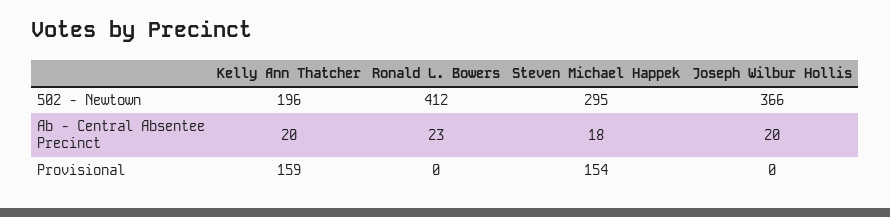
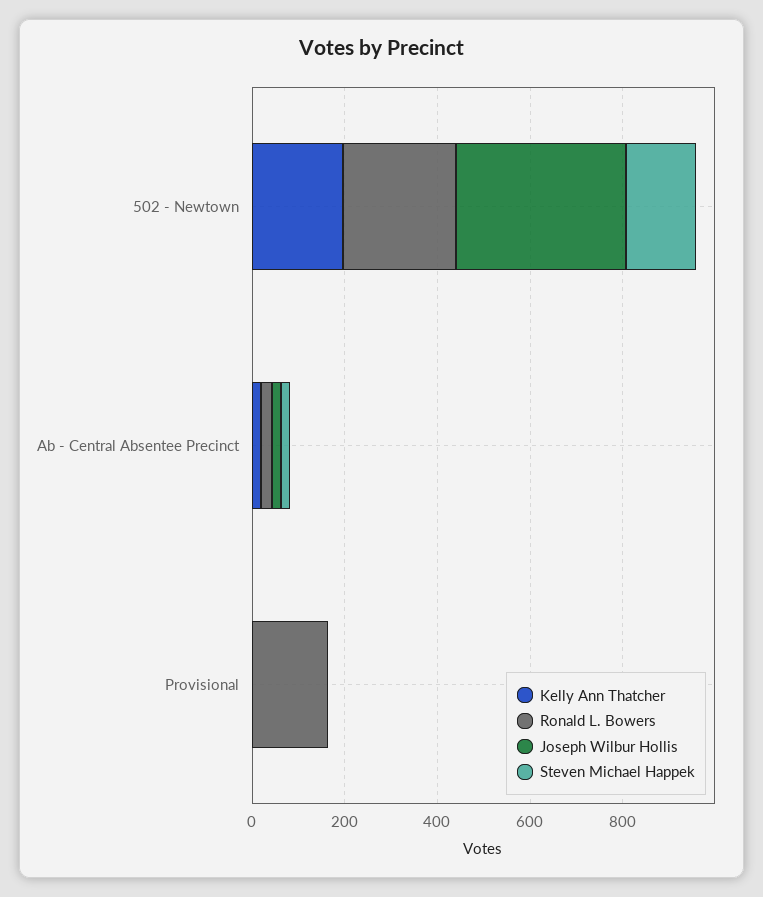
  {
    "Kelly Ann Thatcher": {
      "502 - Newtown": 196,
      "Ab - Central Absentee Precinct": 20,
-     "Provisional": 159
+     "Provisional": 0
    },
    "Ronald L. Bowers": {
-     "502 - Newtown": 412,
+     "502 - Newtown": 250,
      "Ab - Central Absentee Precinct": 23,
-     "Provisional": 0
+     "Provisional": 150
    },
    "Steven Michael Happek": {
-     "502 - Newtown": 295,
+     "502 - Newtown": 150,
      "Ab - Central Absentee Precinct": 18,
-     "Provisional": 154
+     "Provisional": 0
    },
    "Joseph Wilbur Hollis": {
      "502 - Newtown": 366,
      "Ab - Central Absentee Precinct": 20,
      "Provisional": 0
    }
  }

